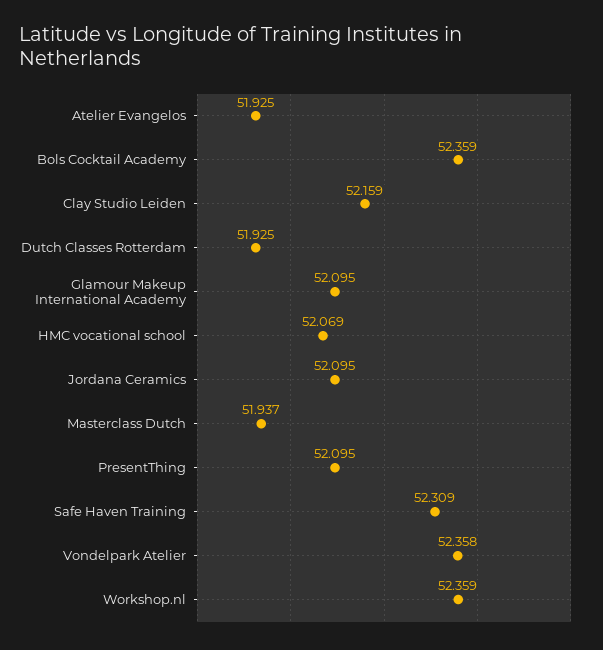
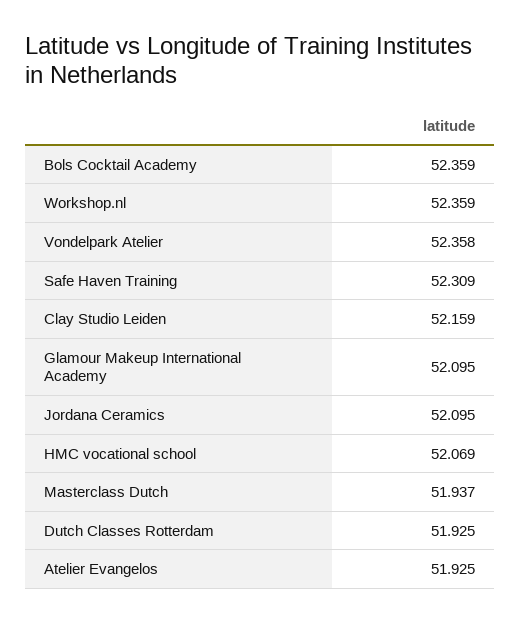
  {
    "Atelier Evangelos": 51.925,
    "Bols Cocktail Academy": 52.359,
    "Clay Studio Leiden": 52.159,
    "Dutch Classes Rotterdam": 51.925,
    "Glamour Makeup International Academy": 52.095,
    "HMC vocational school": 52.069,
    "Jordana Ceramics": 52.095,
    "Masterclass Dutch": 51.937,
-   "PresentThing": 52.095,
    "Safe Haven Training": 52.309,
    "Vondelpark Atelier": 52.358,
    "Workshop.nl": 52.359
  }

